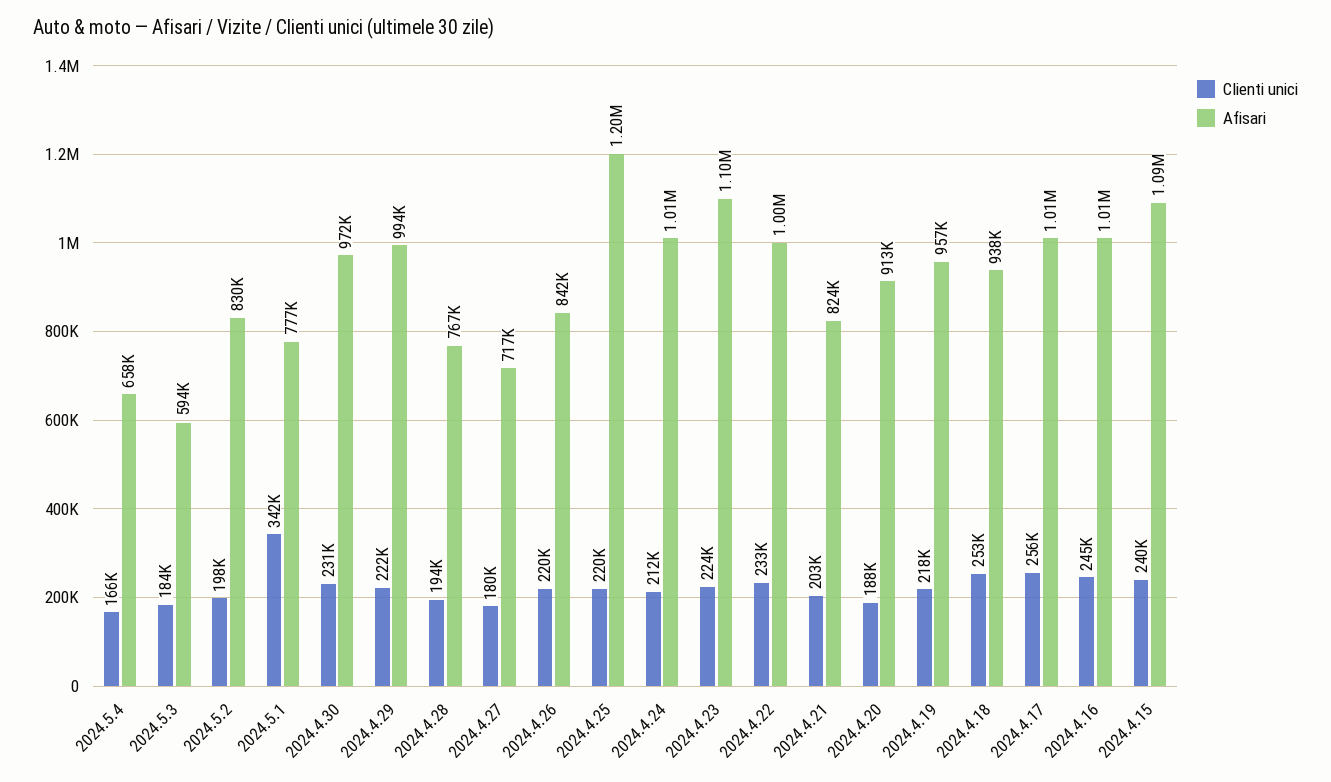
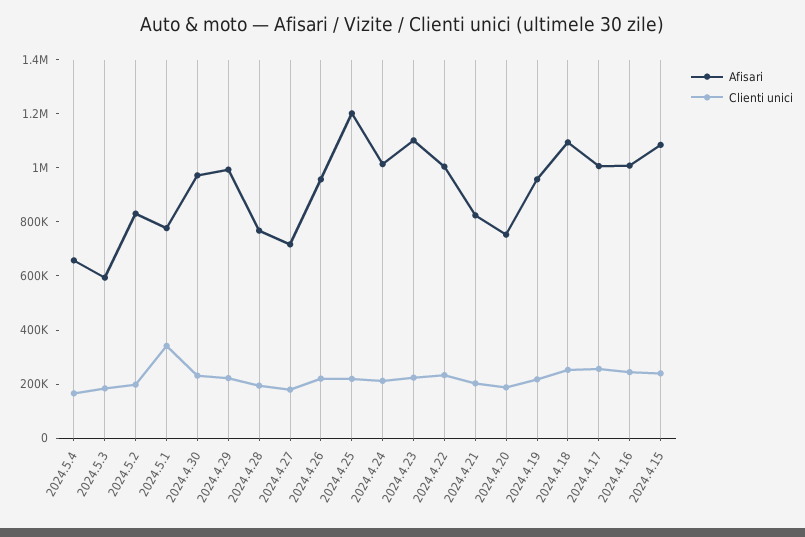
  {
    "Clienti unici": {
      "2024.5.4": 166000,
      "2024.5.3": 184000,
      "2024.5.2": 198000,
      "2024.5.1": 342000,
      "2024.4.30": 231000,
      "2024.4.29": 222000,
      "2024.4.28": 194000,
      "2024.4.27": 180000,
      "2024.4.26": 220000,
      "2024.4.25": 220000,
      "2024.4.24": 212000,
      "2024.4.23": 224000,
      "2024.4.22": 233000,
      "2024.4.21": 203000,
      "2024.4.20": 188000,
      "2024.4.19": 218000,
      "2024.4.18": 253000,
      "2024.4.17": 256000,
      "2024.4.16": 245000,
      "2024.4.15": 240000
    },
    "Afisari": {
      "2024.5.4": 658000,
      "2024.5.3": 594000,
      "2024.5.2": 830000,
      "2024.5.1": 777000,
      "2024.4.30": 972000,
      "2024.4.29": 994000,
      "2024.4.28": 767000,
      "2024.4.27": 717000,
-     "2024.4.26": 842000,
+     "2024.4.26": 950000,
      "2024.4.25": 1200000,
      "2024.4.24": 1010000,
      "2024.4.23": 1100000,
      "2024.4.22": 1000000,
      "2024.4.21": 824000,
-     "2024.4.20": 913000,
+     "2024.4.20": 750000,
      "2024.4.19": 957000,
-     "2024.4.18": 938000,
+     "2024.4.18": 1100000,
      "2024.4.17": 1010000,
      "2024.4.16": 1010000,
      "2024.4.15": 1090000
    }
  }

